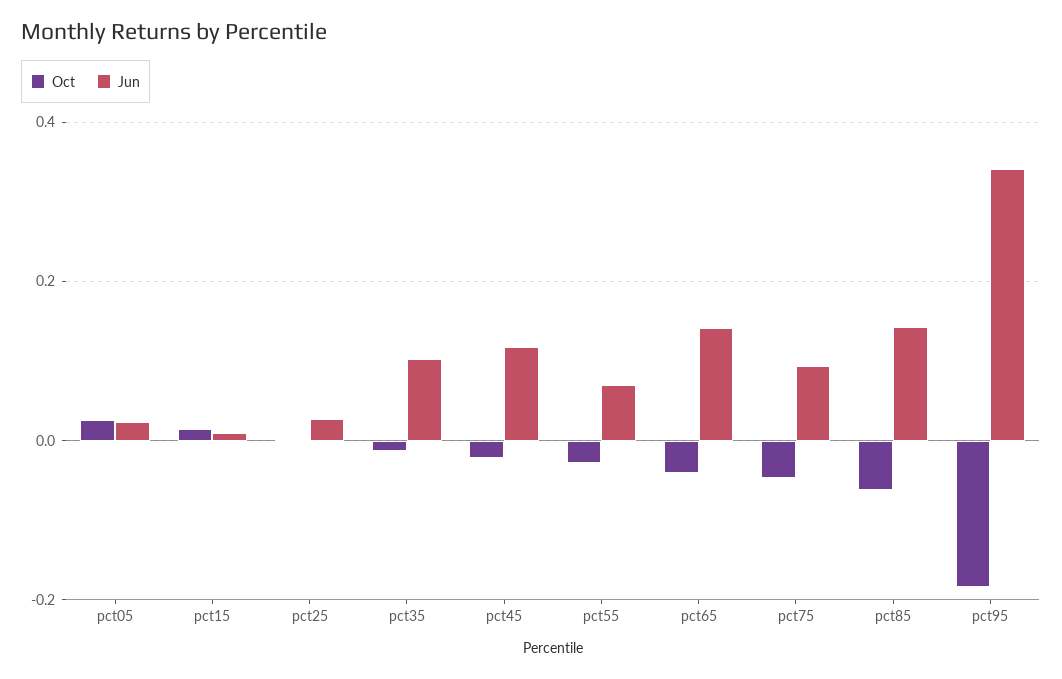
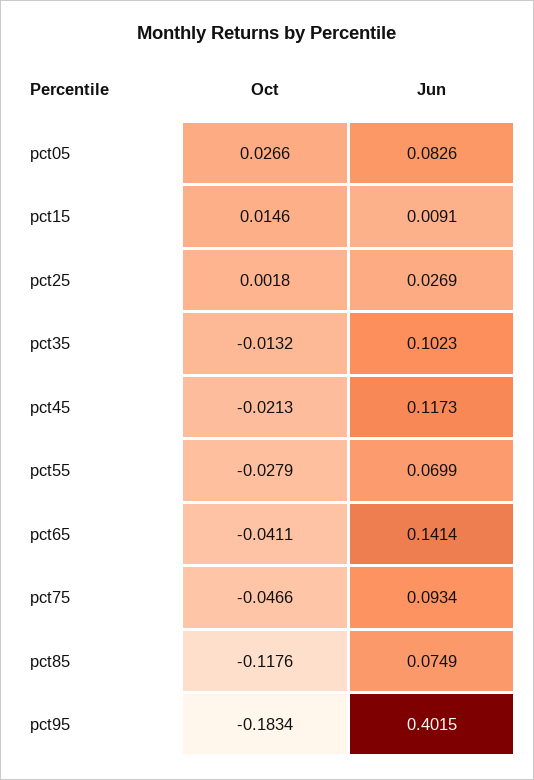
  {
    "Oct": {
      "pct05": 0.0266,
      "pct15": 0.0146,
      "pct25": 0.0018,
      "pct35": -0.0132,
      "pct45": -0.0213,
      "pct55": -0.0279,
      "pct65": -0.0411,
      "pct75": -0.0466,
-     "pct85": -0.06,
+     "pct85": -0.1176,
      "pct95": -0.1834
    },
    "Jun": {
-     "pct05": 0.02,
+     "pct05": 0.0826,
      "pct15": 0.0091,
      "pct25": 0.0269,
      "pct35": 0.1023,
      "pct45": 0.1173,
      "pct55": 0.0699,
      "pct65": 0.1414,
      "pct75": 0.0934,
-     "pct85": 0.14,
+     "pct85": 0.0749,
-     "pct95": 0.34
+     "pct95": 0.4015
    }
  }

